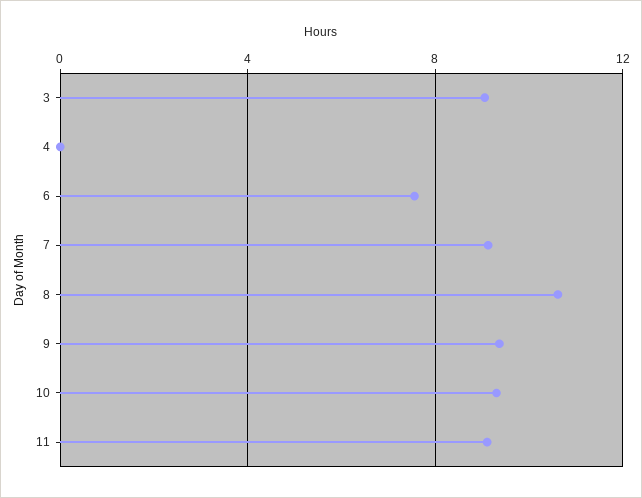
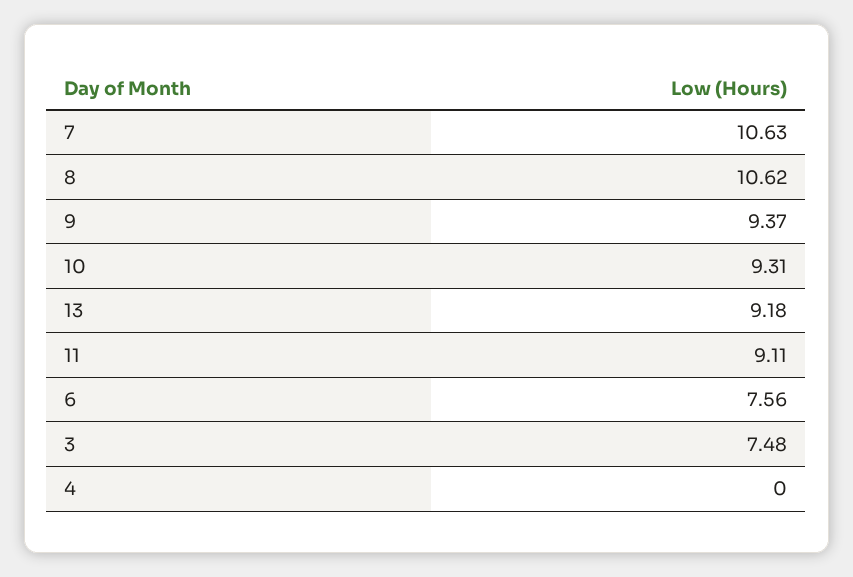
  {
-   "3": 9,
+   "3": 7.48,
    "4": 0,
    "6": 7.56,
-   "7": 9,
+   "7": 10.63,
    "8": 10.62,
    "9": 9.37,
    "10": 9.31,
-   "11": 9.11
+   "11": 9.11,
+   "13": 9.18
  }

